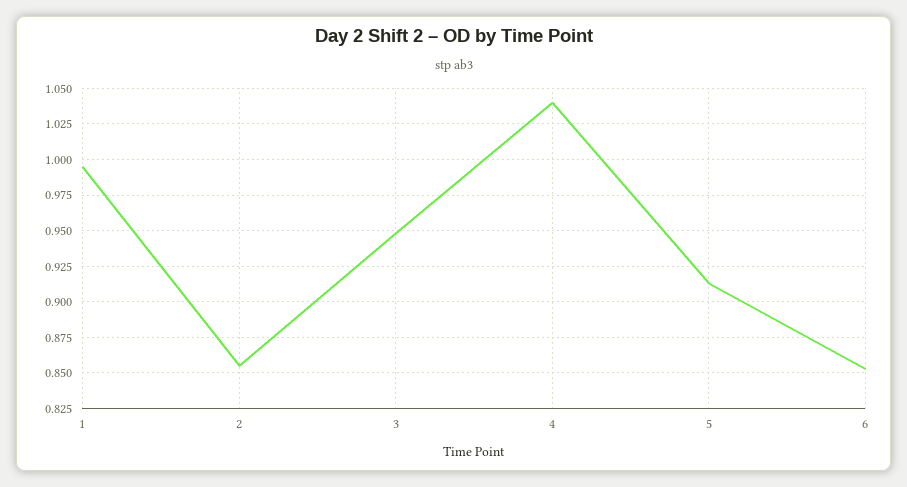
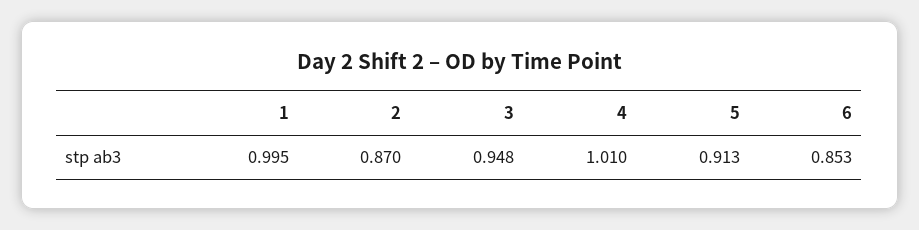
  {
    "1": 0.995,
-   "2": 0.855,
+   "2": 0.87,
    "3": 0.948,
-   "4": 1.04,
+   "4": 1.01,
    "5": 0.913,
    "6": 0.853
  }

